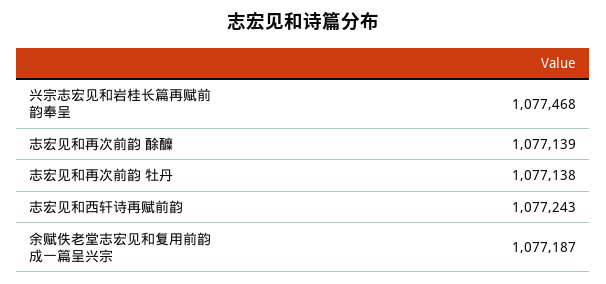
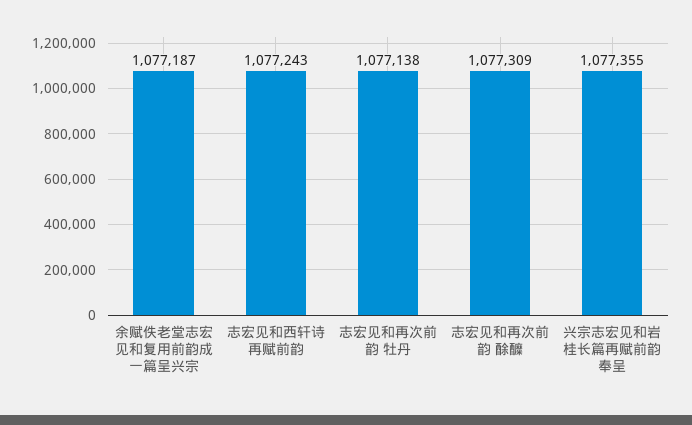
  {
-   "兴宗志宏见和岩桂长篇再赋前韵奉呈": 1077468,
+   "兴宗志宏见和岩桂长篇再赋前韵奉呈": 1077355,
-   "志宏见和再次前韵 酴醾": 1077139,
+   "志宏见和再次前韵 酴醾": 1077309,
    "志宏见和再次前韵 牡丹": 1077138,
    "志宏见和西轩诗再赋前韵": 1077243,
    "余赋佚老堂志宏见和复用前韵成一篇呈兴宗": 1077187
  }

